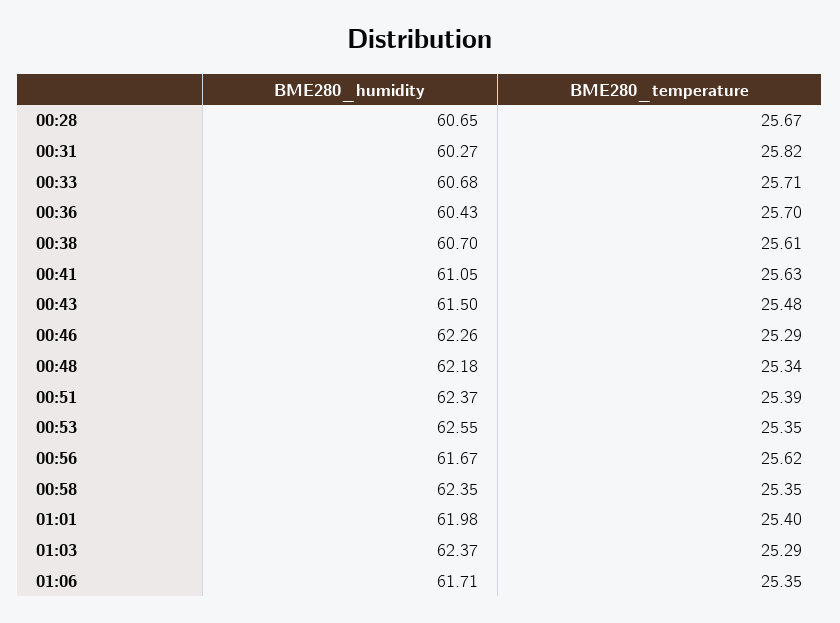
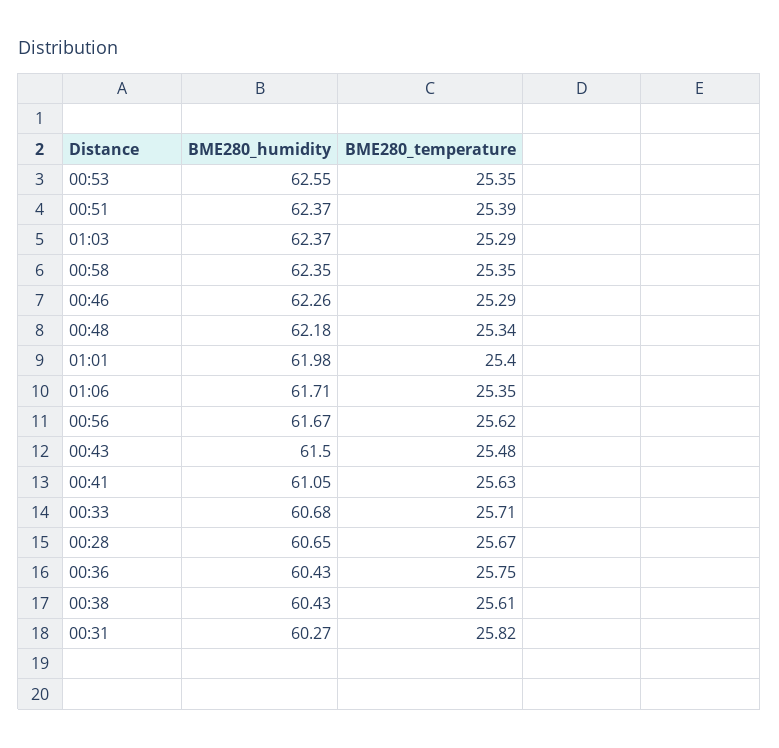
  {
    "BME280_humidity": {
      "00:28": 60.65,
      "00:31": 60.27,
      "00:33": 60.68,
      "00:36": 60.43,
-     "00:38": 60.7,
+     "00:38": 60.43,
      "00:41": 61.05,
      "00:43": 61.5,
      "00:46": 62.26,
      "00:48": 62.18,
      "00:51": 62.37,
      "00:53": 62.55,
      "00:56": 61.67,
      "00:58": 62.35,
      "01:01": 61.98,
      "01:03": 62.37,
      "01:06": 61.71
    },
    "BME280_temperature": {
      "00:28": 25.67,
      "00:31": 25.82,
      "00:33": 25.71,
-     "00:36": 25.7,
+     "00:36": 25.75,
      "00:38": 25.61,
      "00:41": 25.63,
      "00:43": 25.48,
      "00:46": 25.29,
      "00:48": 25.34,
      "00:51": 25.39,
      "00:53": 25.35,
      "00:56": 25.62,
      "00:58": 25.35,
      "01:01": 25.4,
      "01:03": 25.29,
      "01:06": 25.35
    }
  }

